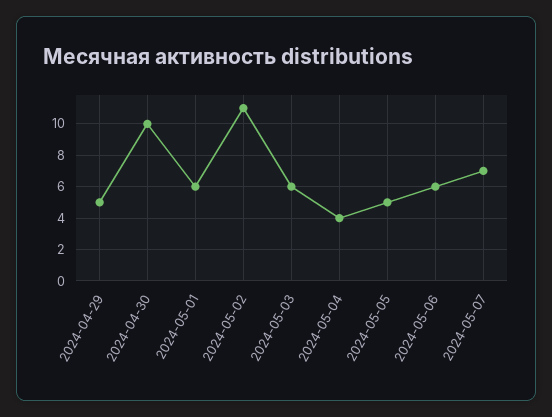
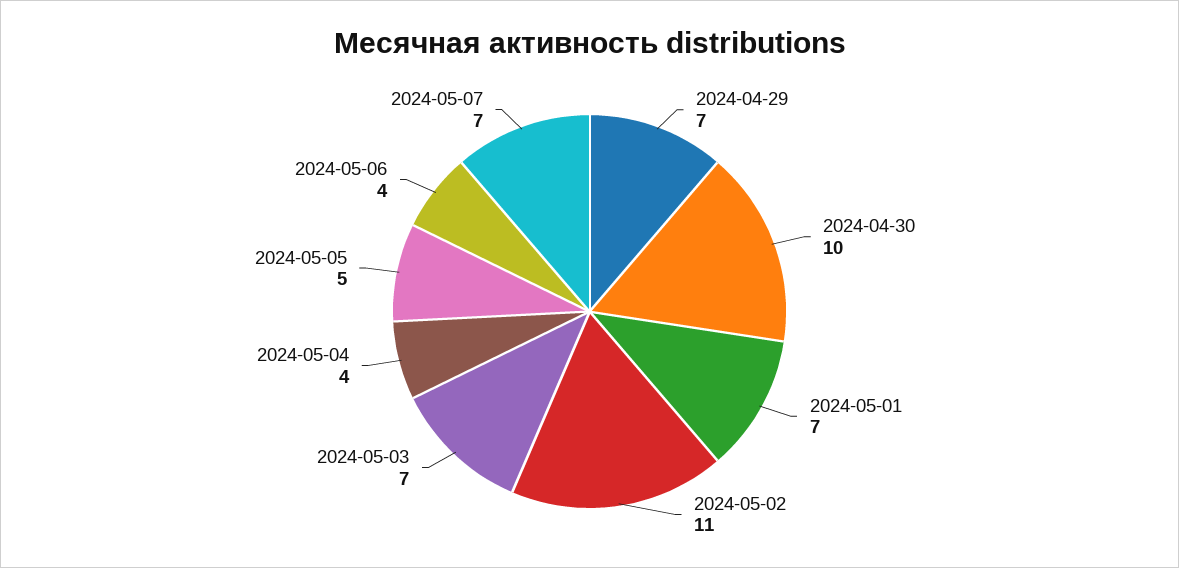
  {
-   "2024-04-29": 5,
+   "2024-04-29": 7,
    "2024-04-30": 10,
-   "2024-05-01": 6,
+   "2024-05-01": 7,
    "2024-05-02": 11,
-   "2024-05-03": 6,
+   "2024-05-03": 7,
    "2024-05-04": 4,
    "2024-05-05": 5,
-   "2024-05-06": 6,
+   "2024-05-06": 4,
    "2024-05-07": 7
  }

